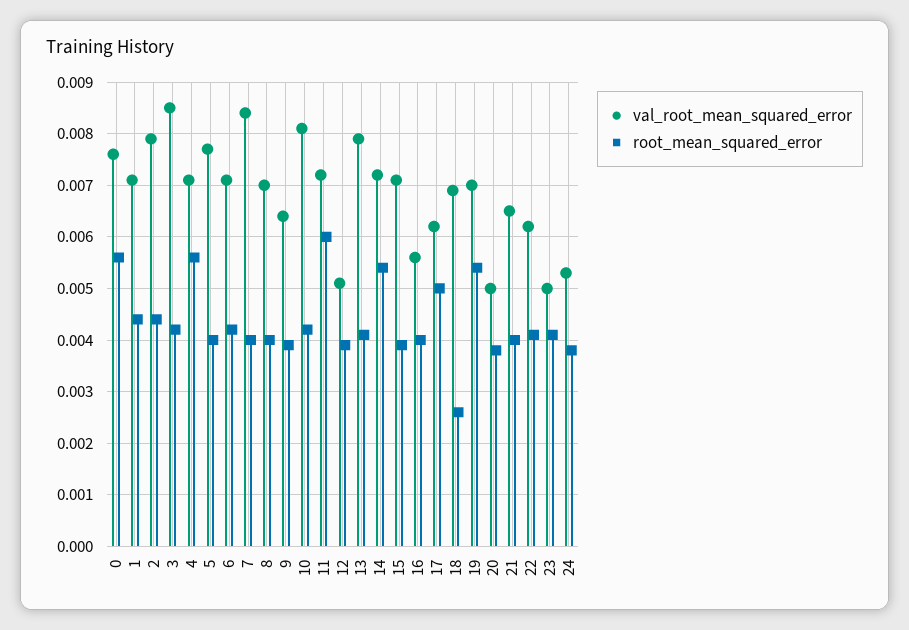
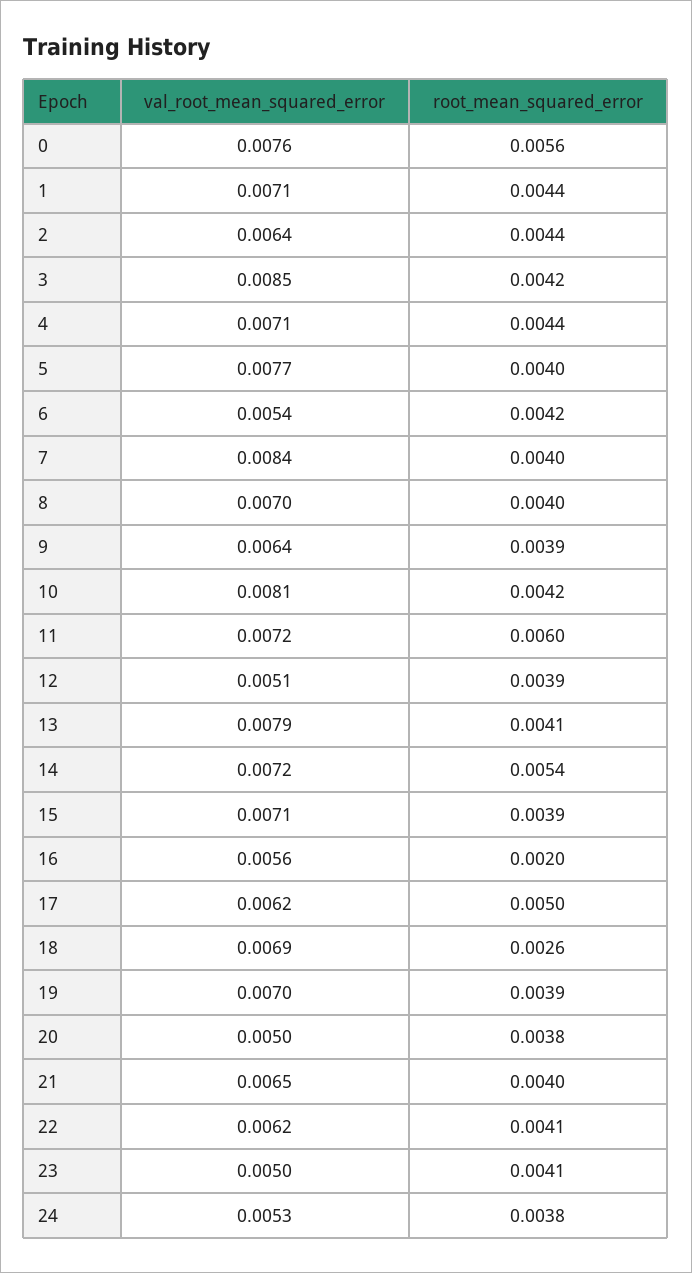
  {
    "val_root_mean_squared_error": {
      "0": 0.0076,
      "1": 0.0071,
-     "2": 0.008,
+     "2": 0.0064,
      "3": 0.0085,
      "4": 0.0071,
      "5": 0.0077,
-     "6": 0.007,
+     "6": 0.0054,
      "7": 0.0084,
      "8": 0.007,
      "9": 0.0064,
      "10": 0.0081,
      "11": 0.0072,
      "12": 0.0051,
      "13": 0.0079,
      "14": 0.0072,
      "15": 0.0071,
      "16": 0.0056,
      "17": 0.0062,
      "18": 0.0069,
      "19": 0.007,
      "20": 0.005,
      "21": 0.0065,
      "22": 0.0062,
      "23": 0.005,
      "24": 0.0053
    },
    "root_mean_squared_error": {
      "0": 0.0056,
      "1": 0.0044,
      "2": 0.0044,
      "3": 0.0042,
-     "4": 0.0055,
+     "4": 0.0044,
      "5": 0.004,
      "6": 0.0042,
      "7": 0.004,
      "8": 0.004,
      "9": 0.0039,
      "10": 0.0042,
      "11": 0.006,
      "12": 0.0039,
      "13": 0.0041,
      "14": 0.0054,
      "15": 0.0039,
-     "16": 0.004,
+     "16": 0.002,
      "17": 0.005,
      "18": 0.0026,
-     "19": 0.0055,
+     "19": 0.0039,
      "20": 0.0038,
      "21": 0.004,
      "22": 0.0041,
      "23": 0.0041,
      "24": 0.0038
    }
  }

